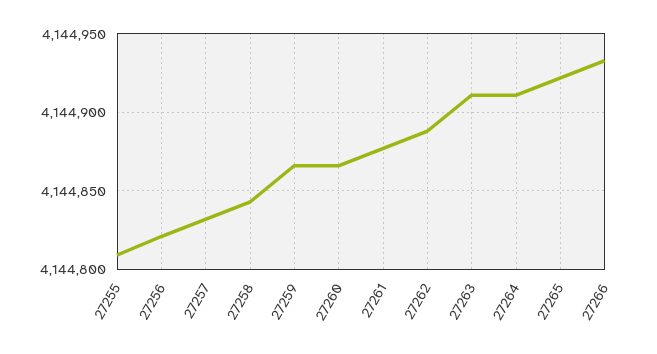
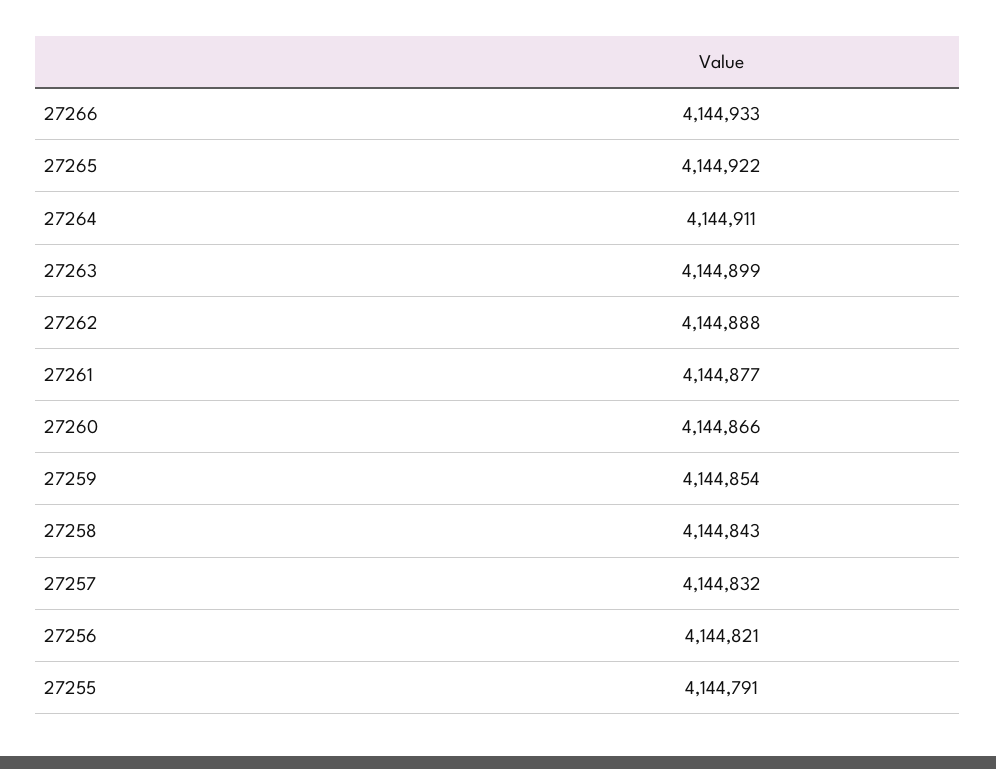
  {
-   "27255": 4144810,
+   "27255": 4144791,
    "27256": 4144821,
    "27257": 4144832,
    "27258": 4144843,
-   "27259": 4144865,
+   "27259": 4144854,
    "27260": 4144866,
    "27261": 4144877,
    "27262": 4144888,
-   "27263": 4144910,
+   "27263": 4144899,
    "27264": 4144911,
    "27265": 4144922,
    "27266": 4144933
  }

